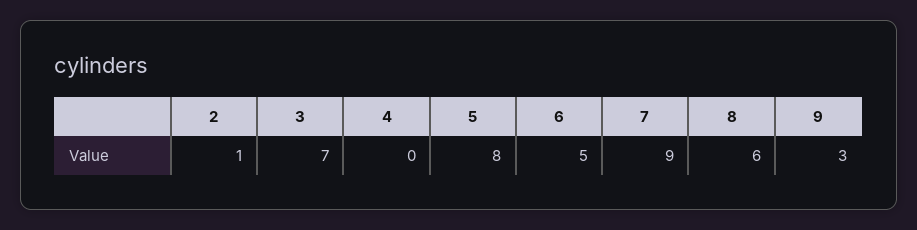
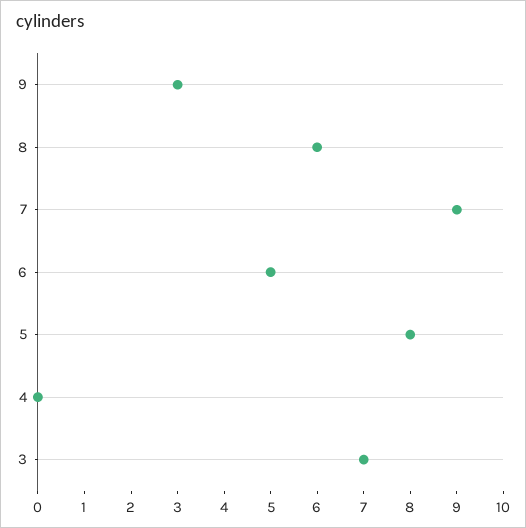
  {
-   "2": 1,
    "3": 7,
    "4": 0,
    "5": 8,
    "6": 5,
    "7": 9,
    "8": 6,
    "9": 3
  }

